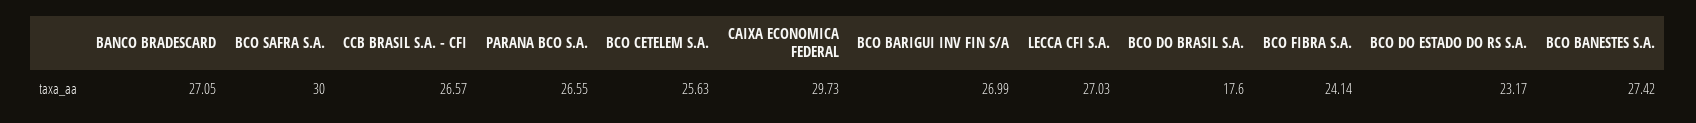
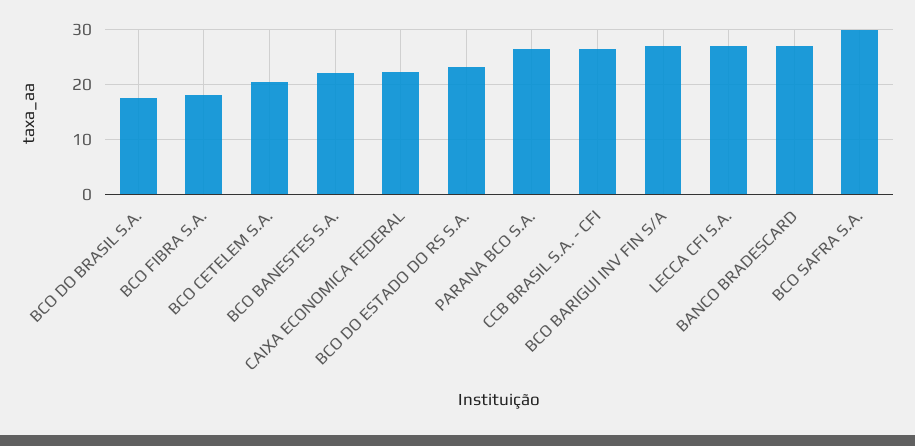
  {
    "BANCO BRADESCARD": 27.05,
    "BCO SAFRA S.A.": 30,
    "CCB BRASIL S.A. - CFI": 26.57,
    "PARANA BCO S.A.": 26.55,
-   "BCO CETELEM S.A.": 25.63,
+   "BCO CETELEM S.A.": 20,
-   "CAIXA ECONOMICA FEDERAL": 29.73,
+   "CAIXA ECONOMICA FEDERAL": 22,
    "BCO BARIGUI INV FIN S/A": 26.99,
    "LECCA CFI S.A.": 27.03,
    "BCO DO BRASIL S.A.": 17.6,
-   "BCO FIBRA S.A.": 24.14,
+   "BCO FIBRA S.A.": 18,
    "BCO DO ESTADO DO RS S.A.": 23.17,
-   "BCO BANESTES S.A.": 27.42
+   "BCO BANESTES S.A.": 22
  }

